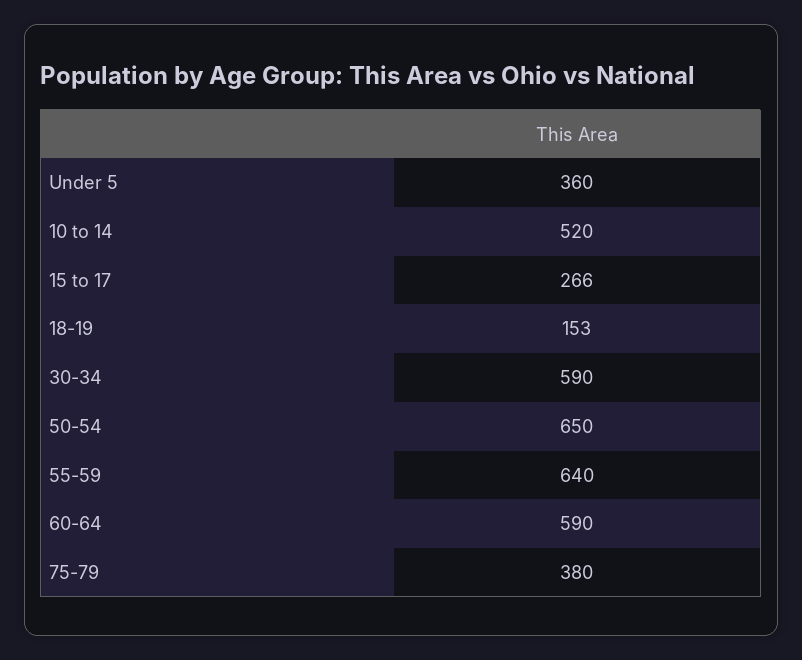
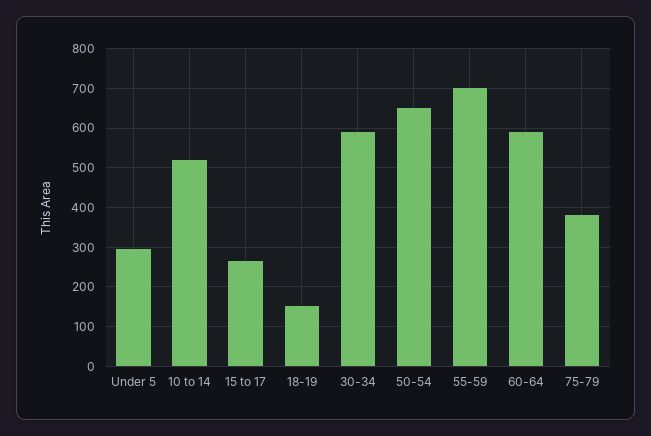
  {
-   "Under 5": 360,
+   "Under 5": 300,
    "10 to 14": 520,
    "15 to 17": 266,
    "18-19": 153,
    "30-34": 590,
    "50-54": 650,
-   "55-59": 640,
+   "55-59": 700,
    "60-64": 590,
    "75-79": 380
  }

